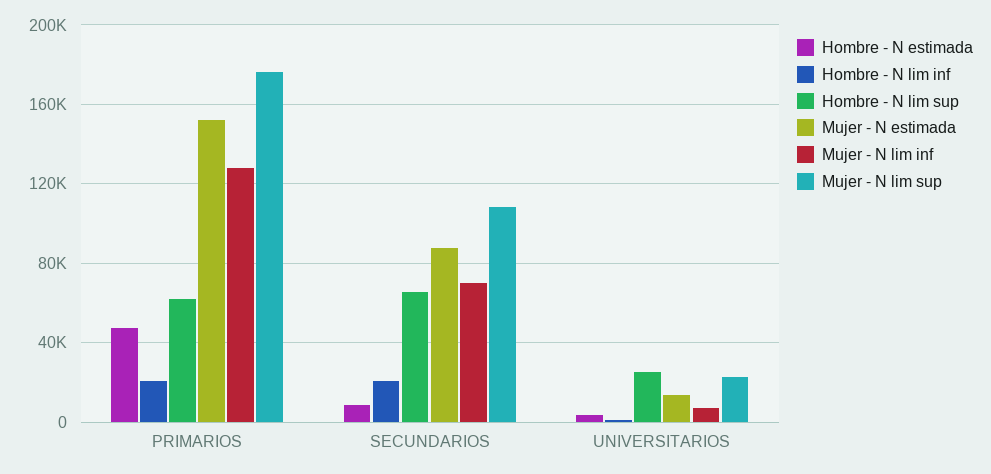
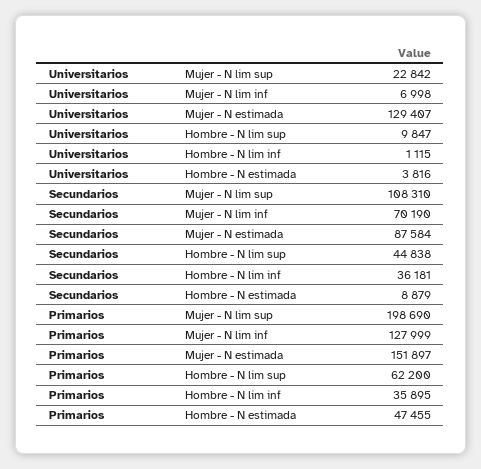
  {
    "Hombre - N estimada": {
      "PRIMARIOS": 47455,
      "SECUNDARIOS": 8879,
      "UNIVERSITARIOS": 3816
    },
    "Hombre - N lim inf": {
-     "PRIMARIOS": 20000,
+     "PRIMARIOS": 35895,
-     "SECUNDARIOS": 20000,
+     "SECUNDARIOS": 36181,
      "UNIVERSITARIOS": 1115
    },
    "Hombre - N lim sup": {
      "PRIMARIOS": 62200,
-     "SECUNDARIOS": 65000,
+     "SECUNDARIOS": 44838,
-     "UNIVERSITARIOS": 25000
+     "UNIVERSITARIOS": 9847
    },
    "Mujer - N estimada": {
      "PRIMARIOS": 151897,
      "SECUNDARIOS": 87584,
-     "UNIVERSITARIOS": 15000
+     "UNIVERSITARIOS": 129407
    },
    "Mujer - N lim inf": {
      "PRIMARIOS": 127999,
      "SECUNDARIOS": 70190,
      "UNIVERSITARIOS": 6998
    },
    "Mujer - N lim sup": {
-     "PRIMARIOS": 175000,
+     "PRIMARIOS": 198690,
      "SECUNDARIOS": 108310,
      "UNIVERSITARIOS": 22842
    }
  }

